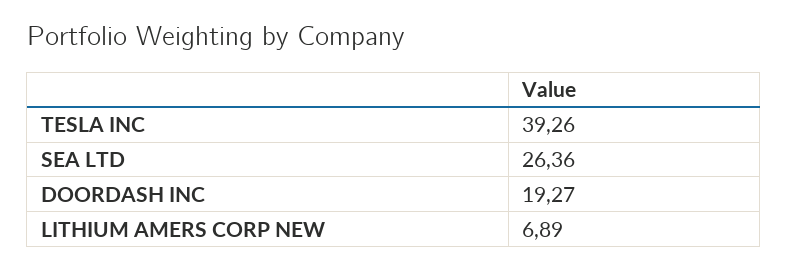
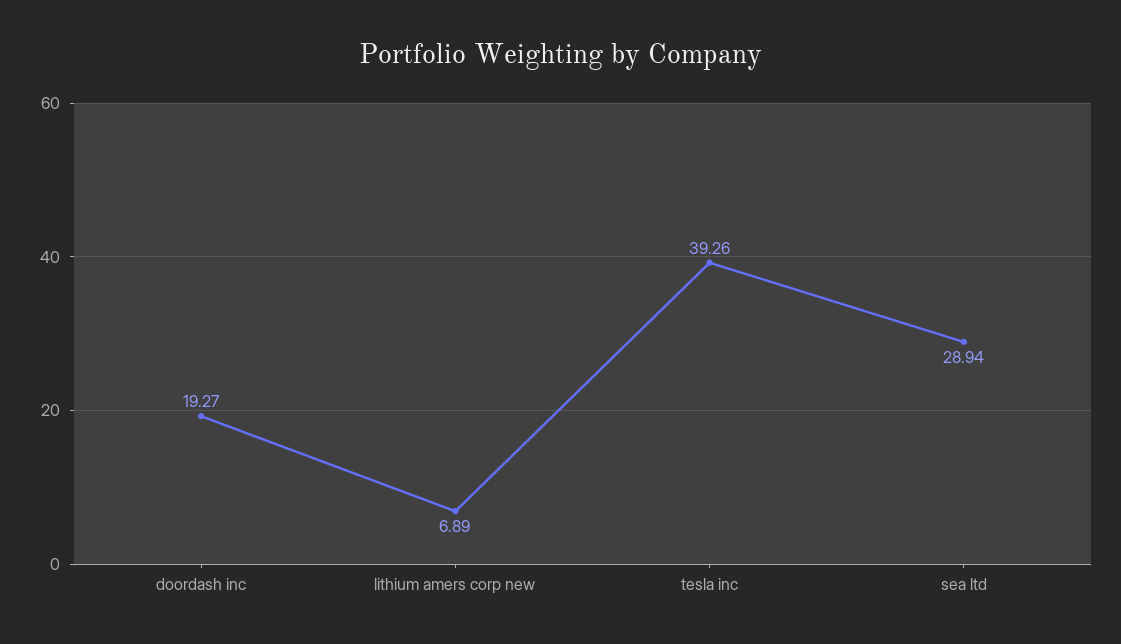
  {
    "TESLA INC": 39.26,
-   "SEA LTD": 26.36,
+   "SEA LTD": 28.94,
    "DOORDASH INC": 19.27,
    "LITHIUM AMERS CORP NEW": 6.89
  }

